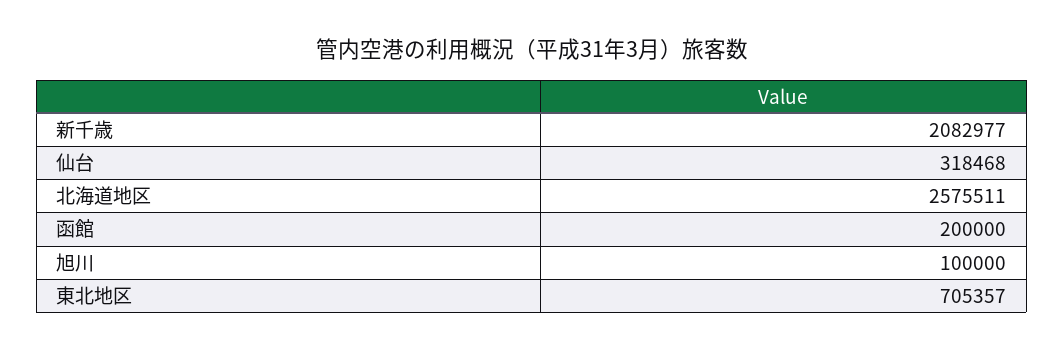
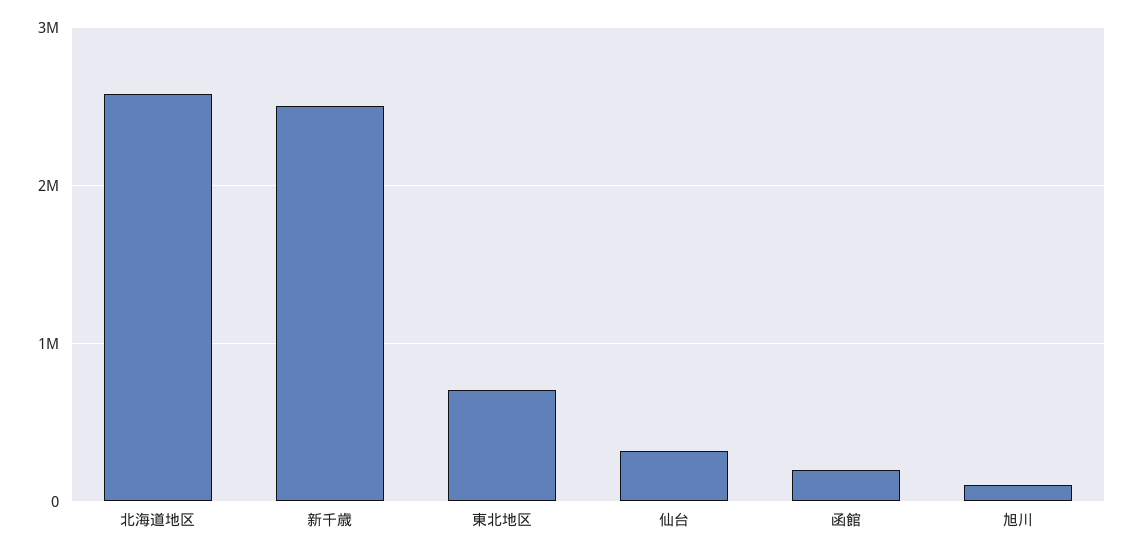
  {
-   "新千歳": 2082977,
+   "新千歳": 2500000,
    "仙台": 318468,
    "北海道地区": 2575511,
    "函館": 200000,
    "旭川": 100000,
    "東北地区": 705357
  }

